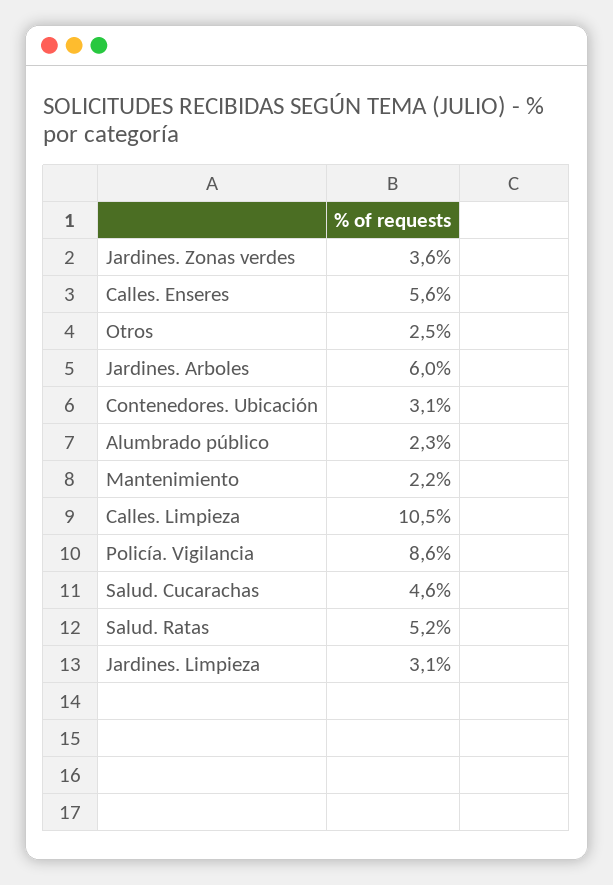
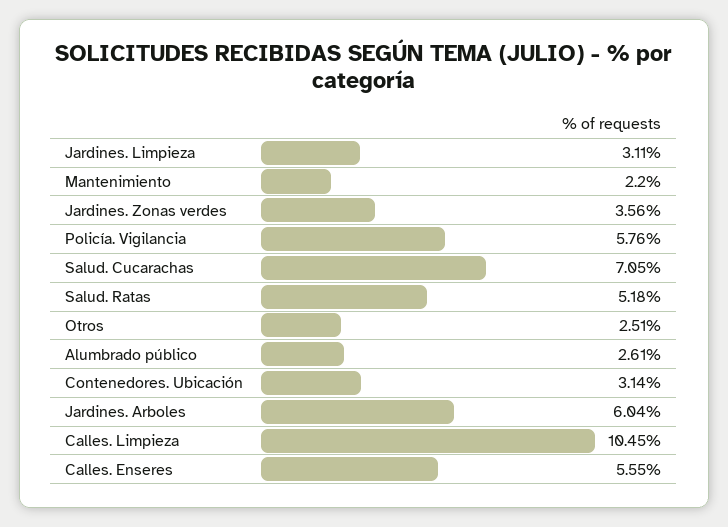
  {
    "Jardines. Zonas verdes": 3.56,
    "Calles. Enseres": 5.55,
    "Otros": 2.51,
    "Jardines. Arboles": 6.04,
    "Contenedores. Ubicación": 3.14,
-   "Alumbrado público": 2.3,
+   "Alumbrado público": 2.61,
    "Mantenimiento": 2.2,
    "Calles. Limpieza": 10.45,
-   "Policía. Vigilancia": 8.6,
+   "Policía. Vigilancia": 5.76,
-   "Salud. Cucarachas": 4.6,
+   "Salud. Cucarachas": 7.05,
    "Salud. Ratas": 5.18,
    "Jardines. Limpieza": 3.11
  }

